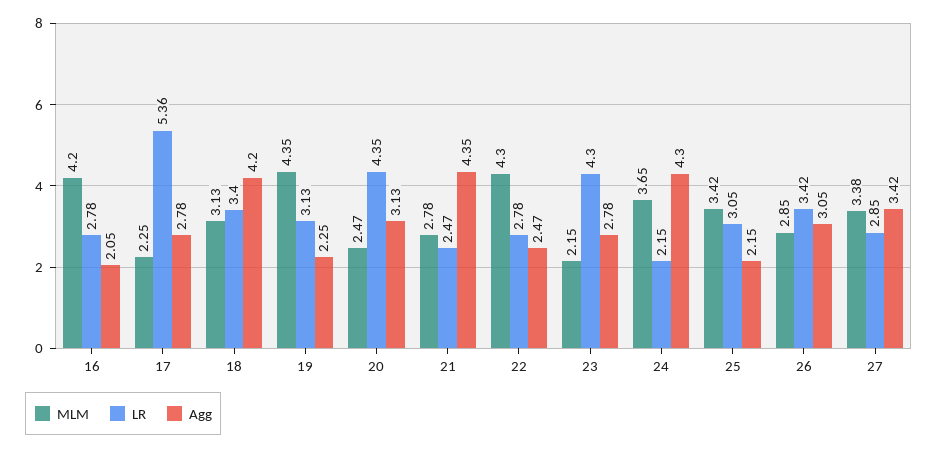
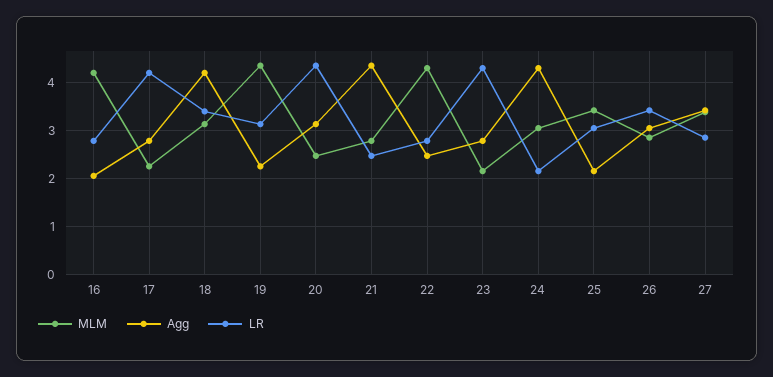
  {
    "MLM": {
      "16": 4.2,
      "17": 2.25,
      "18": 3.13,
      "19": 4.35,
      "20": 2.47,
      "21": 2.78,
      "22": 4.3,
      "23": 2.15,
-     "24": 3.65,
+     "24": 3,
      "25": 3.42,
      "26": 2.85,
      "27": 3.38
    },
    "LR": {
      "16": 2.78,
-     "17": 5.36,
+     "17": 4.2,
      "18": 3.4,
      "19": 3.13,
      "20": 4.35,
      "21": 2.47,
      "22": 2.78,
      "23": 4.3,
      "24": 2.15,
      "25": 3.05,
      "26": 3.42,
      "27": 2.85
    },
    "Agg": {
      "16": 2.05,
      "17": 2.78,
      "18": 4.2,
      "19": 2.25,
      "20": 3.13,
      "21": 4.35,
      "22": 2.47,
      "23": 2.78,
      "24": 4.3,
      "25": 2.15,
      "26": 3.05,
      "27": 3.42
    }
  }

